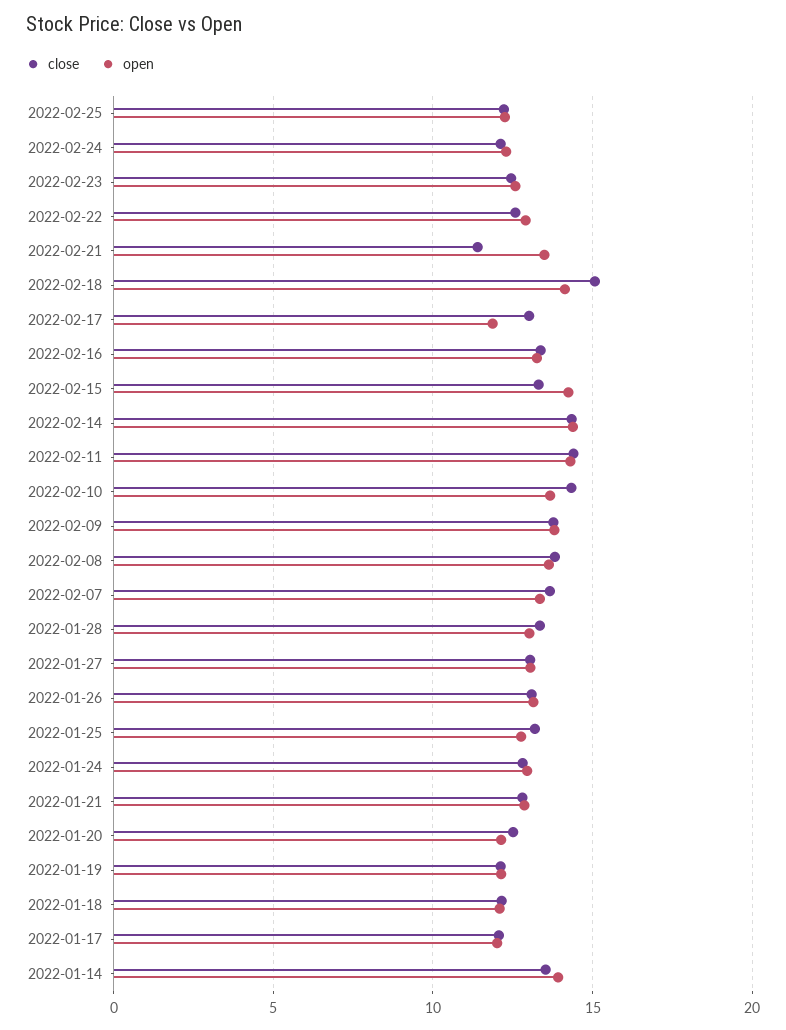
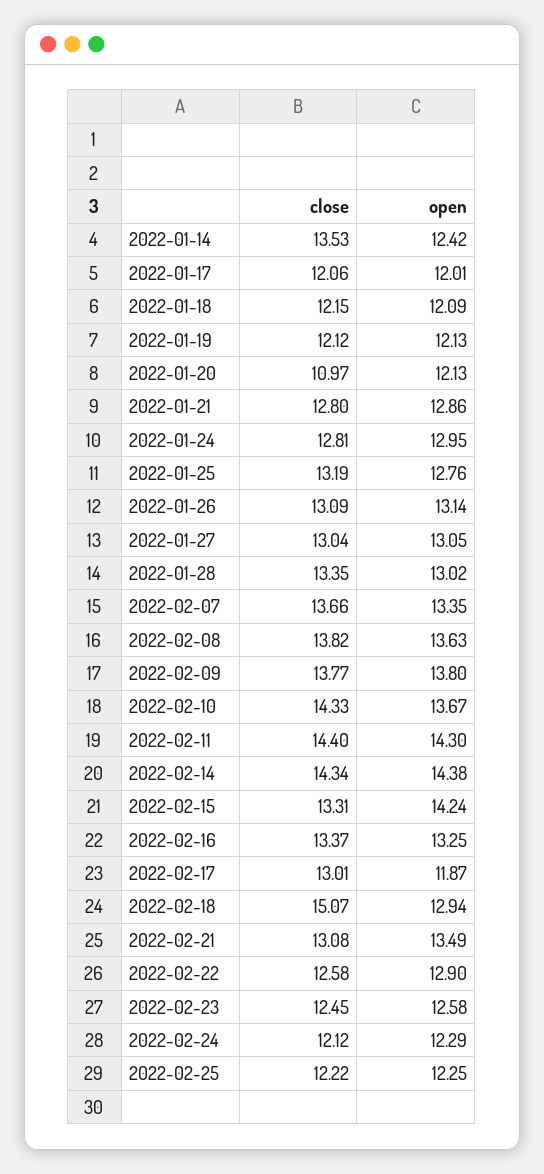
  {
    "close": {
      "2022-02-25": 12.22,
      "2022-02-24": 12.12,
      "2022-02-23": 12.45,
      "2022-02-22": 12.58,
-     "2022-02-21": 11.5,
+     "2022-02-21": 13.08,
      "2022-02-18": 15.07,
      "2022-02-17": 13.01,
      "2022-02-16": 13.37,
      "2022-02-15": 13.31,
      "2022-02-14": 14.34,
      "2022-02-11": 14.4,
      "2022-02-10": 14.33,
      "2022-02-09": 13.77,
      "2022-02-08": 13.82,
      "2022-02-07": 13.66,
      "2022-01-28": 13.35,
      "2022-01-27": 13.04,
      "2022-01-26": 13.09,
      "2022-01-25": 13.19,
      "2022-01-24": 12.81,
      "2022-01-21": 12.8,
-     "2022-01-20": 12.5,
+     "2022-01-20": 10.97,
      "2022-01-19": 12.12,
      "2022-01-18": 12.15,
      "2022-01-17": 12.06,
      "2022-01-14": 13.53
    },
    "open": {
      "2022-02-25": 12.25,
      "2022-02-24": 12.29,
      "2022-02-23": 12.58,
      "2022-02-22": 12.9,
      "2022-02-21": 13.49,
-     "2022-02-18": 14,
+     "2022-02-18": 12.94,
      "2022-02-17": 11.87,
      "2022-02-16": 13.25,
      "2022-02-15": 14.24,
      "2022-02-14": 14.38,
      "2022-02-11": 14.3,
      "2022-02-10": 13.67,
      "2022-02-09": 13.8,
      "2022-02-08": 13.63,
      "2022-02-07": 13.35,
      "2022-01-28": 13.02,
      "2022-01-27": 13.05,
      "2022-01-26": 13.14,
      "2022-01-25": 12.76,
      "2022-01-24": 12.95,
      "2022-01-21": 12.86,
      "2022-01-20": 12.13,
      "2022-01-19": 12.13,
      "2022-01-18": 12.09,
      "2022-01-17": 12.01,
-     "2022-01-14": 14
+     "2022-01-14": 12.42
    }
  }

